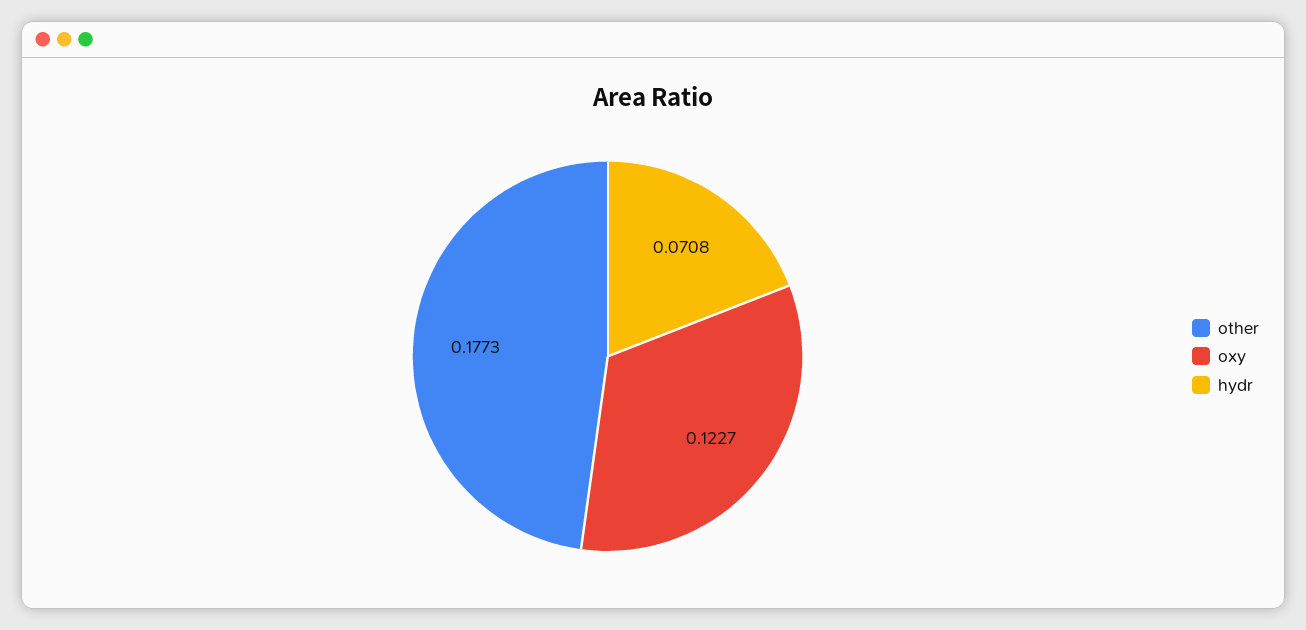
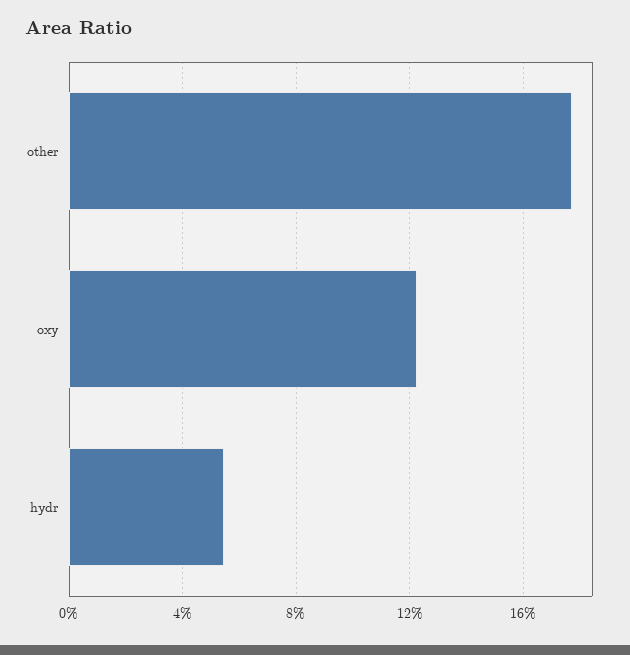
  {
    "other": 0.1773,
    "oxy": 0.1227,
-   "hydr": 0.0708
+   "hydr": 0.055
  }

